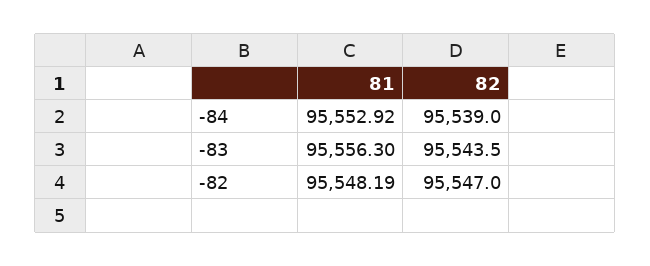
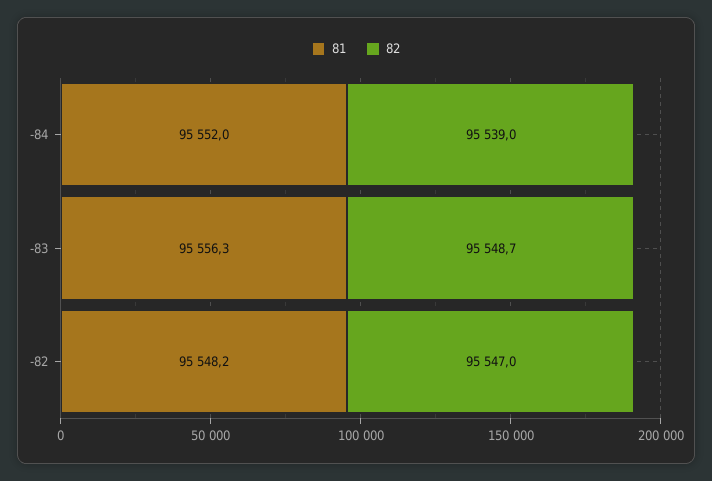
  {
    "81": {
-     "-84": 95552.92,
+     "-84": 95552,
      "-83": 95556.3,
      "-82": 95548.19
    },
    "82": {
      "-84": 95539,
-     "-83": 95543.5,
+     "-83": 95548.7,
      "-82": 95547
    }
  }

